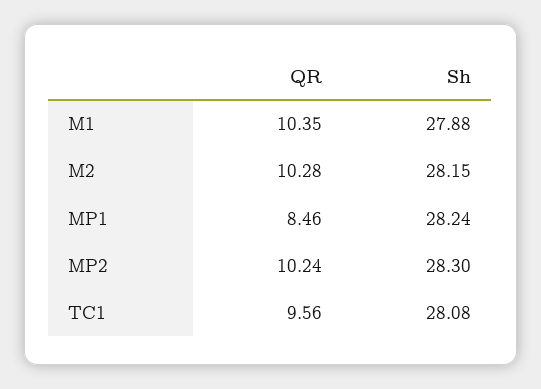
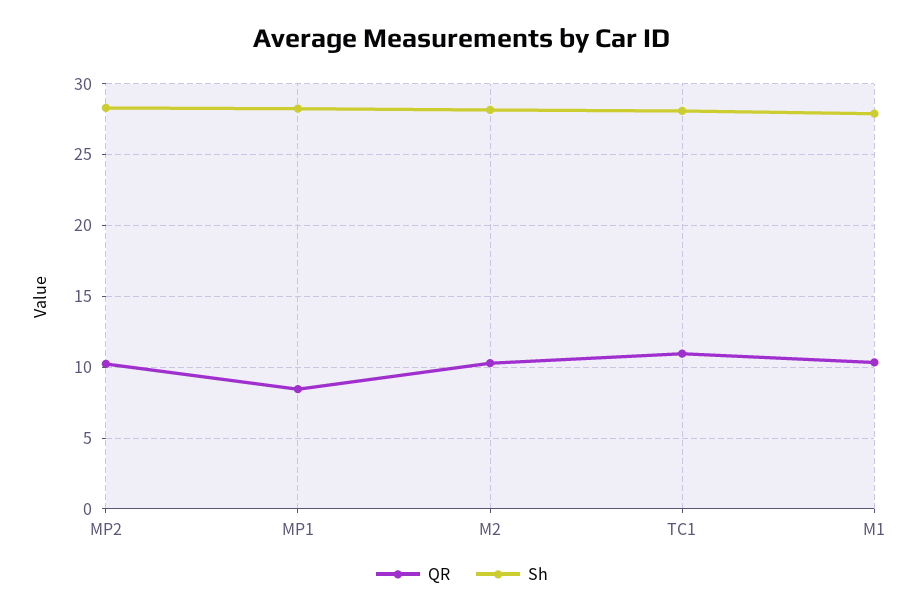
  {
    "QR": {
      "M1": 10.35,
      "M2": 10.28,
      "MP1": 8.46,
      "MP2": 10.24,
-     "TC1": 9.56
+     "TC1": 11
    },
    "Sh": {
      "M1": 27.88,
      "M2": 28.15,
      "MP1": 28.24,
      "MP2": 28.3,
      "TC1": 28.08
    }
  }

